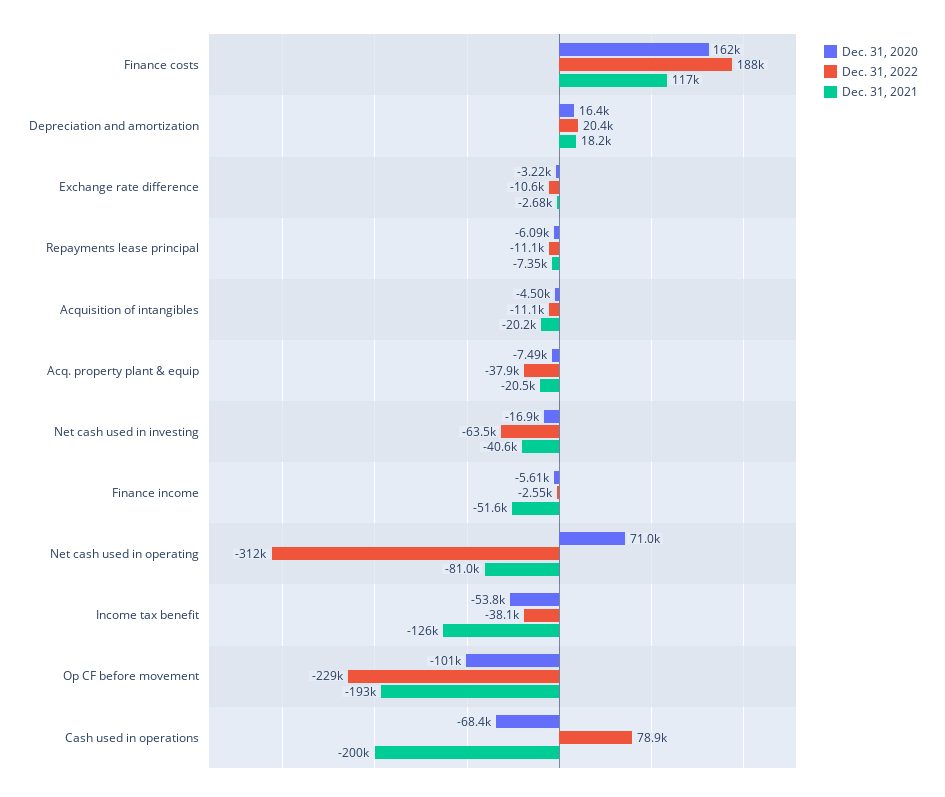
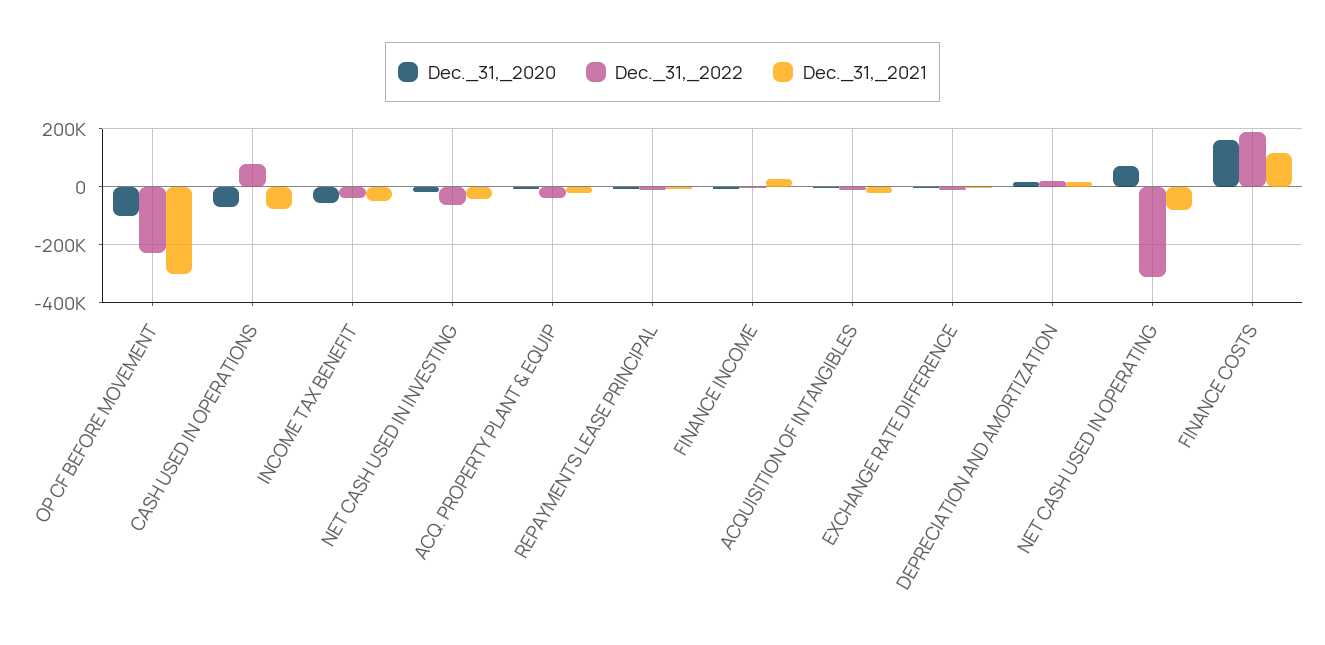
  {
    "Dec. 31, 2020": {
      "Finance costs": 162000,
      "Depreciation and amortization": 16400,
      "Exchange rate difference": -3220,
      "Repayments lease principal": -6090,
      "Acquisition of intangibles": -4500,
      "Acq. property plant & equip": -7490,
      "Net cash used in investing": -16900,
      "Finance income": -5610,
      "Net cash used in operating": 71000,
      "Income tax benefit": -53800,
      "Op CF before movement": -101000,
      "Cash used in operations": -68400
    },
    "Dec. 31, 2022": {
      "Finance costs": 188000,
      "Depreciation and amortization": 20400,
      "Exchange rate difference": -10600,
      "Repayments lease principal": -11100,
      "Acquisition of intangibles": -11100,
      "Acq. property plant & equip": -37900,
      "Net cash used in investing": -63500,
      "Finance income": -2550,
      "Net cash used in operating": -312000,
      "Income tax benefit": -38100,
      "Op CF before movement": -229000,
      "Cash used in operations": 78900
    },
    "Dec. 31, 2021": {
      "Finance costs": 117000,
      "Depreciation and amortization": 18200,
      "Exchange rate difference": -2680,
      "Repayments lease principal": -7350,
      "Acquisition of intangibles": -20200,
      "Acq. property plant & equip": -20500,
      "Net cash used in investing": -40600,
-     "Finance income": -51600,
+     "Finance income": 25000,
      "Net cash used in operating": -81000,
-     "Income tax benefit": -126000,
+     "Income tax benefit": -50000,
-     "Op CF before movement": -193000,
+     "Op CF before movement": -300000,
-     "Cash used in operations": -200000
+     "Cash used in operations": -75000
    }
  }

